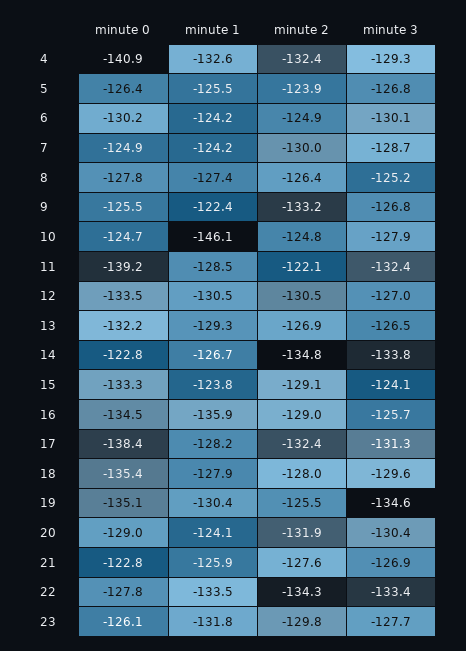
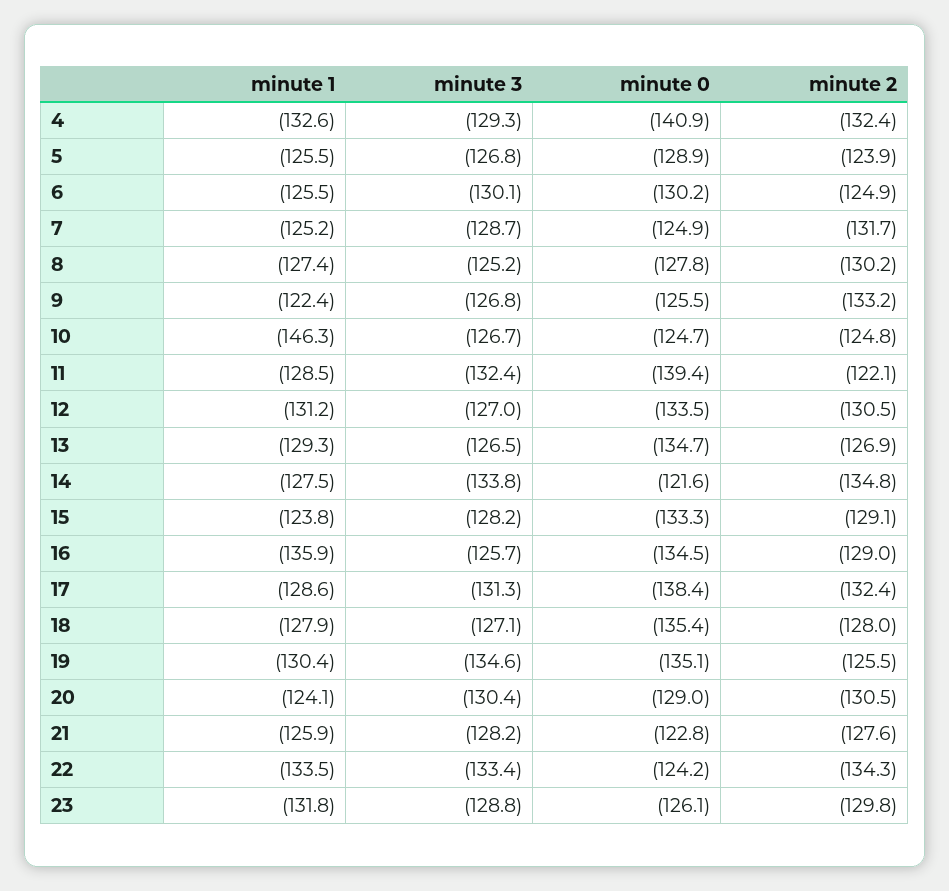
  {
    "minute 0": {
      "4": -140.9,
-     "5": -126.4,
+     "5": -128.9,
      "6": -130.2,
      "7": -124.9,
      "8": -127.8,
      "9": -125.5,
      "10": -124.7,
-     "11": -139.2,
+     "11": -139.4,
      "12": -133.5,
-     "13": -132.2,
+     "13": -134.7,
-     "14": -122.8,
+     "14": -121.6,
      "15": -133.3,
      "16": -134.5,
      "17": -138.4,
      "18": -135.4,
      "19": -135.1,
      "20": -129,
      "21": -122.8,
-     "22": -127.8,
+     "22": -124.2,
      "23": -126.1
    },
    "minute 1": {
      "4": -132.6,
      "5": -125.5,
-     "6": -124.2,
+     "6": -125.5,
-     "7": -124.2,
+     "7": -125.2,
      "8": -127.4,
      "9": -122.4,
-     "10": -146.1,
+     "10": -146.3,
      "11": -128.5,
-     "12": -130.5,
+     "12": -131.2,
      "13": -129.3,
-     "14": -126.7,
+     "14": -127.5,
      "15": -123.8,
      "16": -135.9,
-     "17": -128.2,
+     "17": -128.6,
      "18": -127.9,
      "19": -130.4,
      "20": -124.1,
      "21": -125.9,
      "22": -133.5,
      "23": -131.8
    },
    "minute 2": {
      "4": -132.4,
      "5": -123.9,
      "6": -124.9,
-     "7": -130,
+     "7": -131.7,
-     "8": -126.4,
+     "8": -130.2,
      "9": -133.2,
      "10": -124.8,
      "11": -122.1,
      "12": -130.5,
      "13": -126.9,
      "14": -134.8,
      "15": -129.1,
      "16": -129,
      "17": -132.4,
      "18": -128,
      "19": -125.5,
-     "20": -131.9,
+     "20": -130.5,
      "21": -127.6,
      "22": -134.3,
      "23": -129.8
    },
    "minute 3": {
      "4": -129.3,
      "5": -126.8,
      "6": -130.1,
      "7": -128.7,
      "8": -125.2,
      "9": -126.8,
-     "10": -127.9,
+     "10": -126.7,
      "11": -132.4,
      "12": -127,
      "13": -126.5,
      "14": -133.8,
-     "15": -124.1,
+     "15": -128.2,
      "16": -125.7,
      "17": -131.3,
-     "18": -129.6,
+     "18": -127.1,
      "19": -134.6,
      "20": -130.4,
-     "21": -126.9,
+     "21": -128.2,
      "22": -133.4,
-     "23": -127.7
+     "23": -128.8
    }
  }

